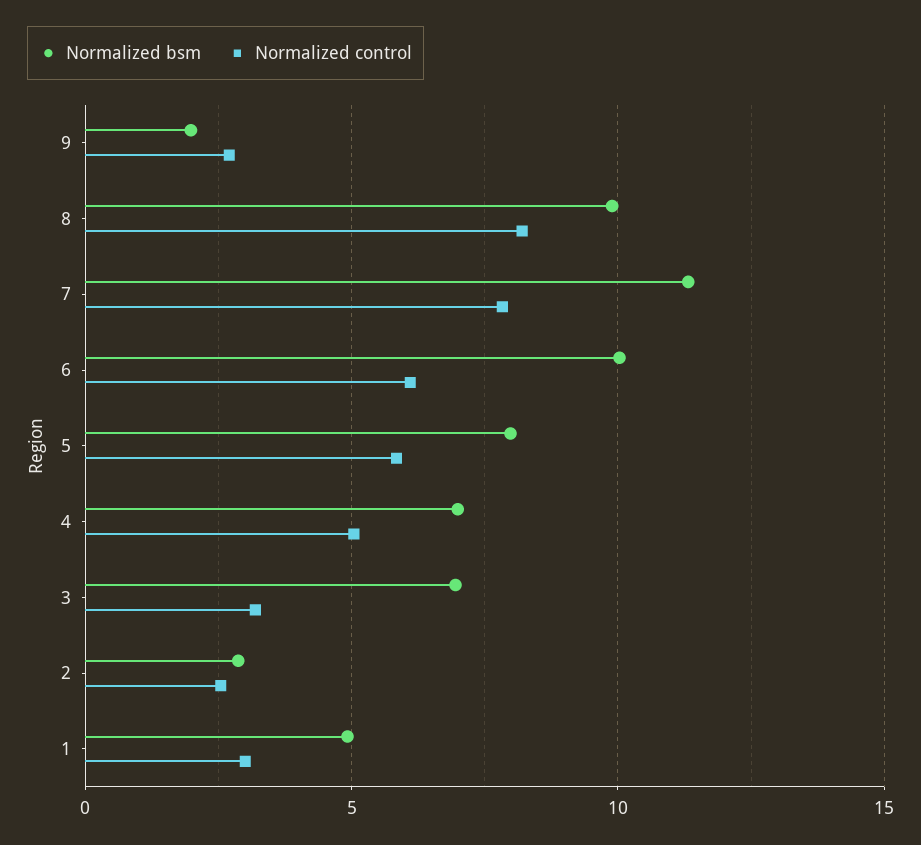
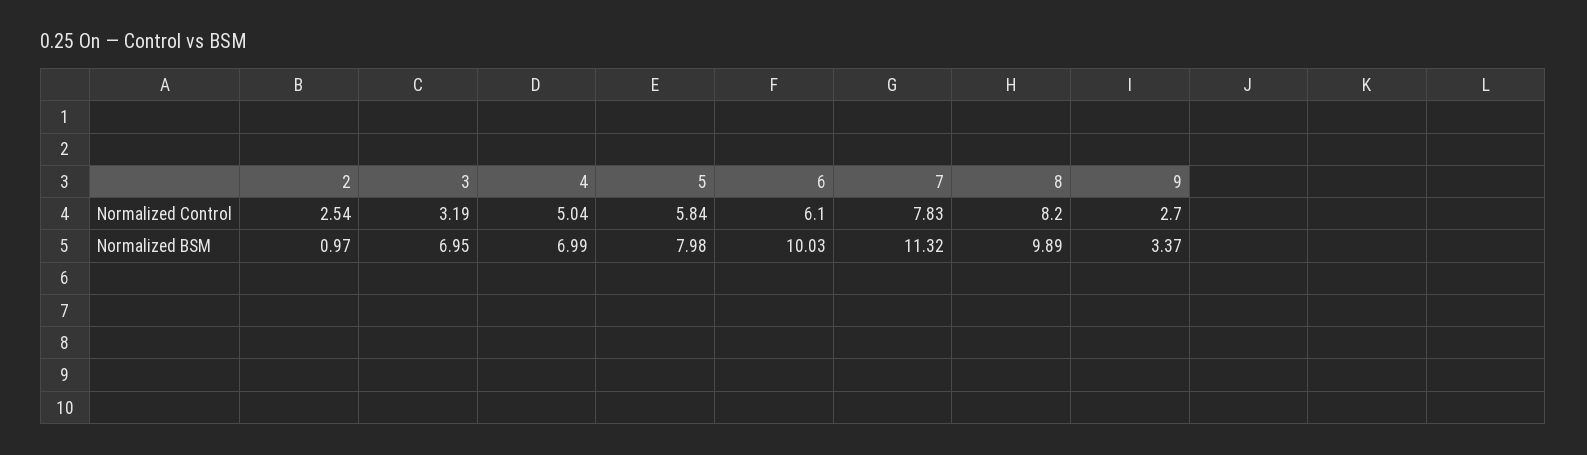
  {
    "Normalized bsm": {
-     "9": 2,
+     "9": 3.37,
      "8": 9.89,
      "7": 11.32,
      "6": 10.03,
      "5": 7.98,
      "4": 6.99,
      "3": 6.95,
-     "2": 3,
+     "2": 0.97
-     "1": 5
    },
    "Normalized control": {
      "9": 2.7,
      "8": 8.2,
      "7": 7.83,
      "6": 6.1,
      "5": 5.84,
      "4": 5.04,
      "3": 3.19,
-     "2": 2.54,
+     "2": 2.54
-     "1": 3
    }
  }

